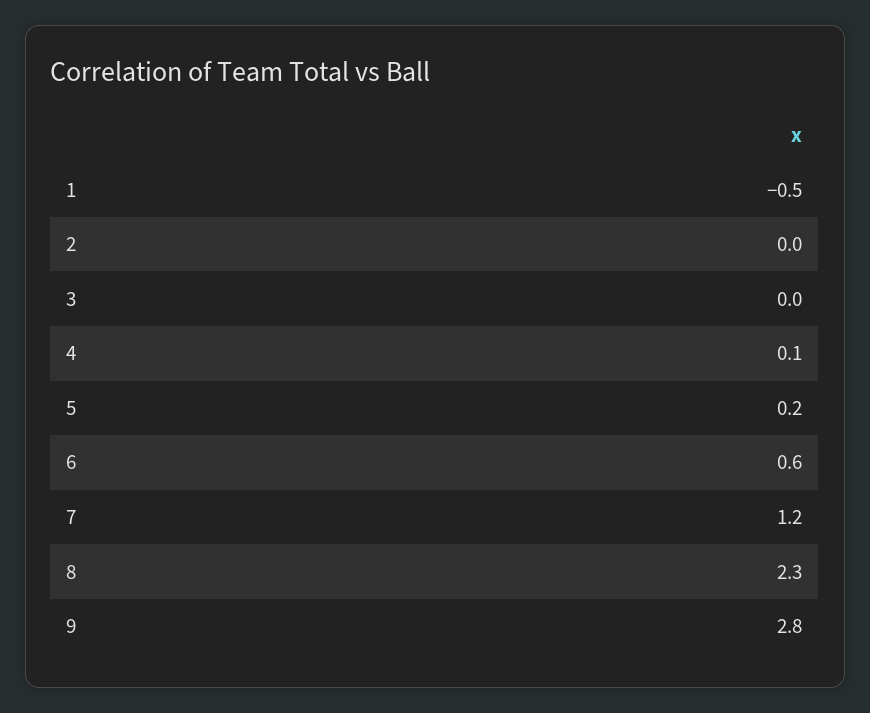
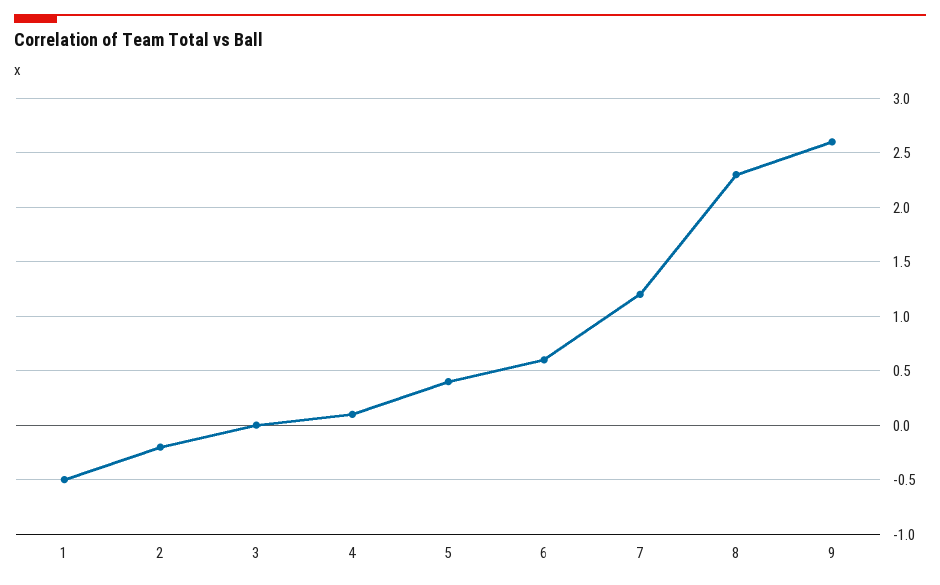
  {
    "1": -0.5,
-   "2": 0,
+   "2": -0.2,
    "3": 0,
    "4": 0.1,
-   "5": 0.2,
+   "5": 0.4,
    "6": 0.6,
    "7": 1.2,
    "8": 2.3,
-   "9": 2.8
+   "9": 2.6
  }

